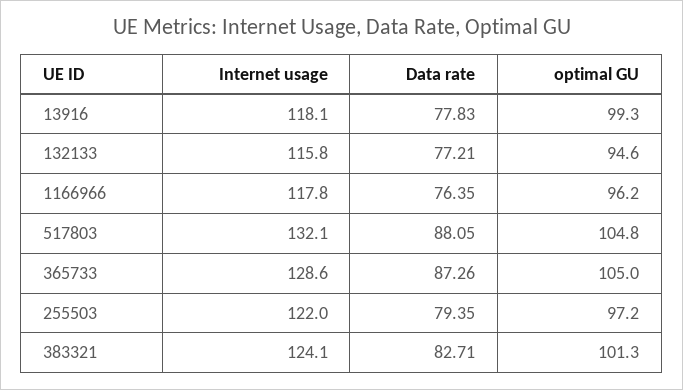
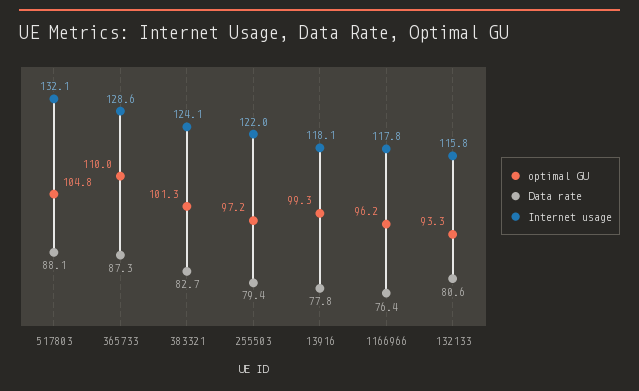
  {
    "Internet usage": {
      "13916": 118.1,
      "132133": 115.8,
      "1166966": 117.8,
      "517803": 132.1,
      "365733": 128.6,
      "255503": 122,
      "383321": 124.1
    },
    "Data rate": {
      "13916": 77.83,
-     "132133": 77.21,
+     "132133": 80.6,
      "1166966": 76.35,
      "517803": 88.05,
      "365733": 87.26,
      "255503": 79.35,
      "383321": 82.71
    },
    "optimal GU": {
      "13916": 99.3,
-     "132133": 94.6,
+     "132133": 93.3,
      "1166966": 96.2,
      "517803": 104.8,
-     "365733": 105,
+     "365733": 110,
      "255503": 97.2,
      "383321": 101.3
    }
  }

